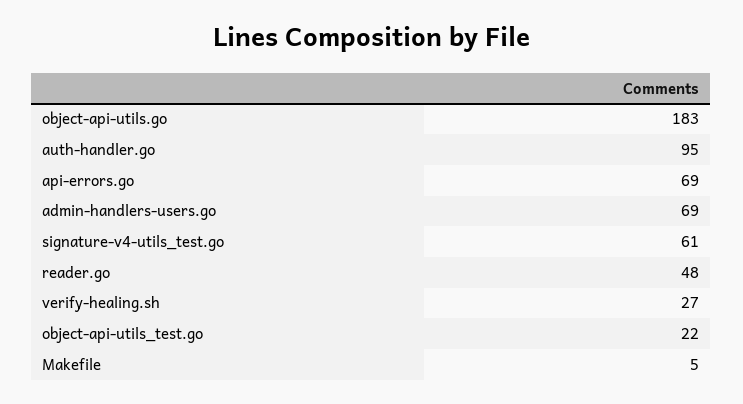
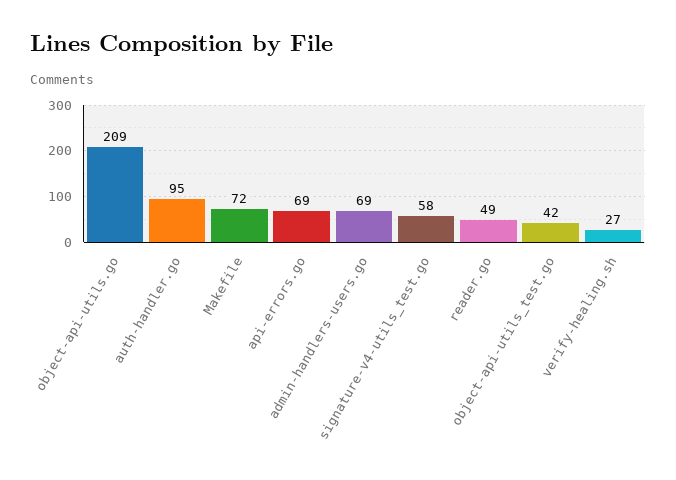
  {
-   "object-api-utils.go": 183,
+   "object-api-utils.go": 209,
    "auth-handler.go": 95,
    "api-errors.go": 69,
    "admin-handlers-users.go": 69,
-   "signature-v4-utils_test.go": 61,
+   "signature-v4-utils_test.go": 58,
-   "reader.go": 48,
+   "reader.go": 49,
    "verify-healing.sh": 27,
-   "object-api-utils_test.go": 22,
+   "object-api-utils_test.go": 42,
-   "Makefile": 5
+   "Makefile": 72
  }

